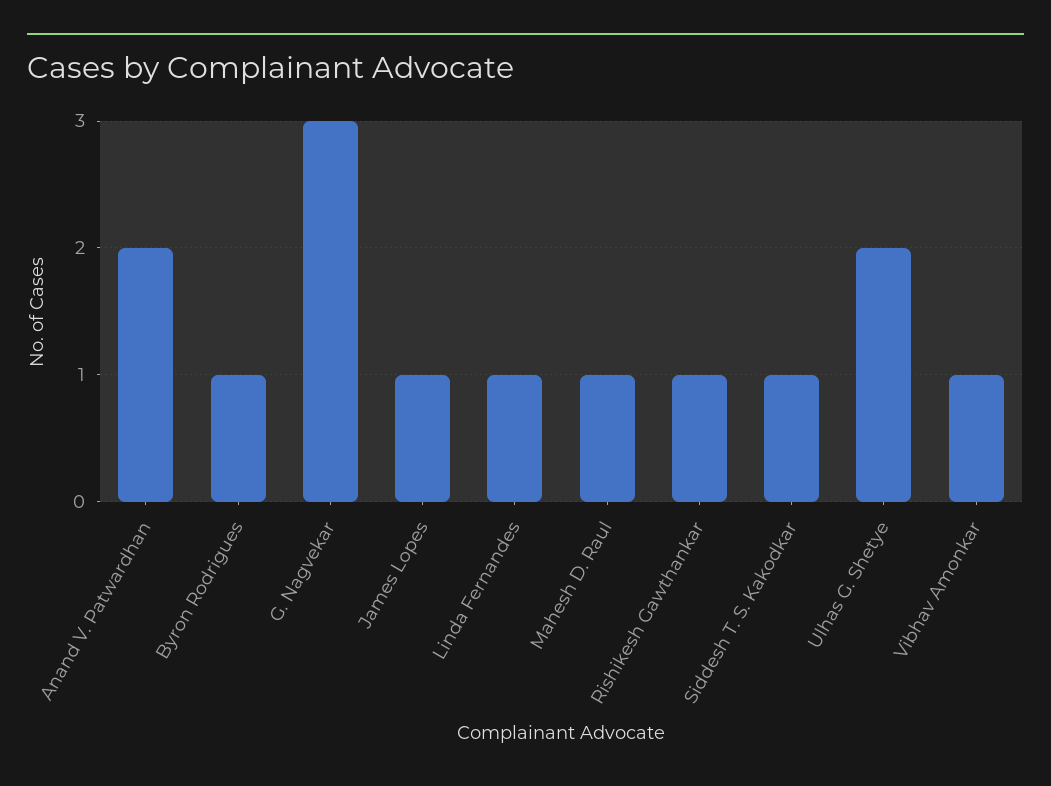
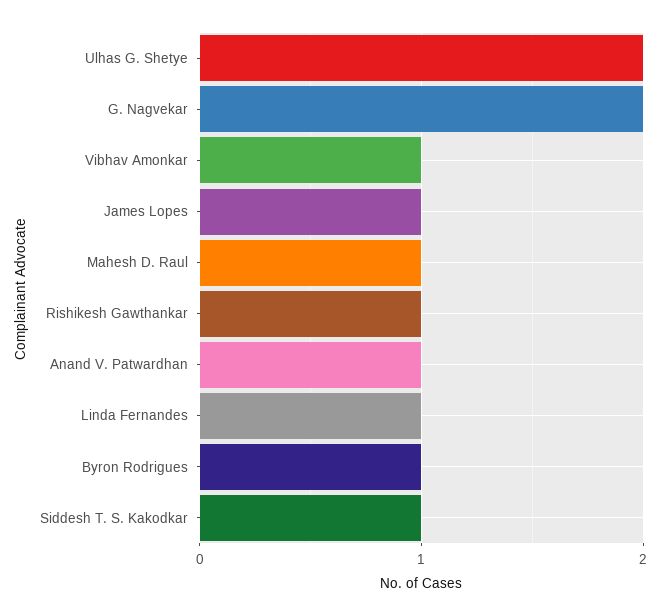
  {
-   "Anand V. Patwardhan": 2,
+   "Anand V. Patwardhan": 1,
    "Byron Rodrigues": 1,
-   "G. Nagvekar": 3,
+   "G. Nagvekar": 2,
    "James Lopes": 1,
    "Linda Fernandes": 1,
    "Mahesh D. Raul": 1,
    "Rishikesh Gawthankar": 1,
    "Siddesh T. S. Kakodkar": 1,
    "Ulhas G. Shetye": 2,
    "Vibhav Amonkar": 1
  }

